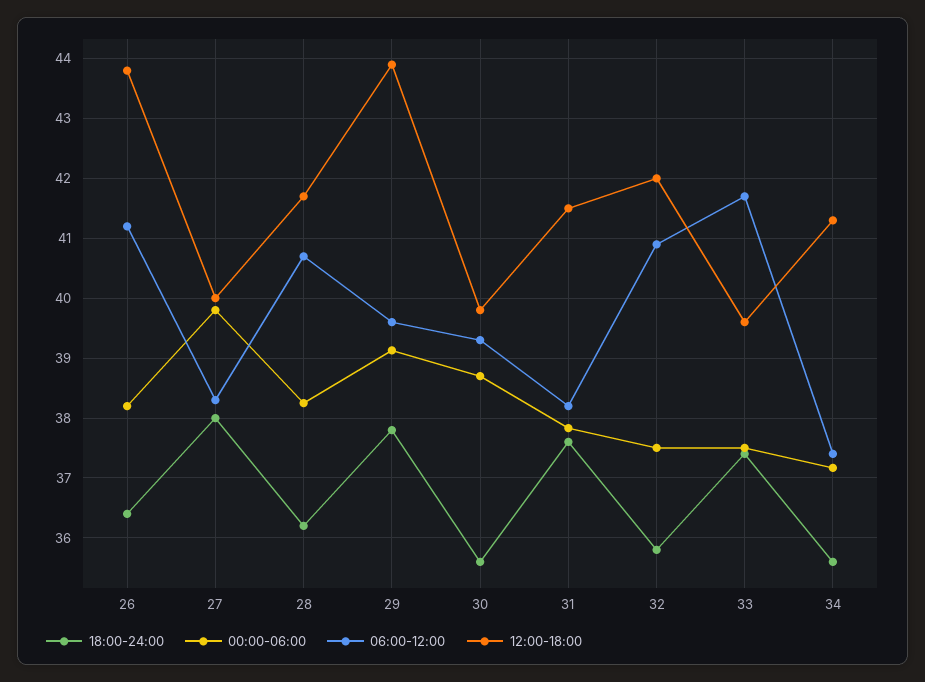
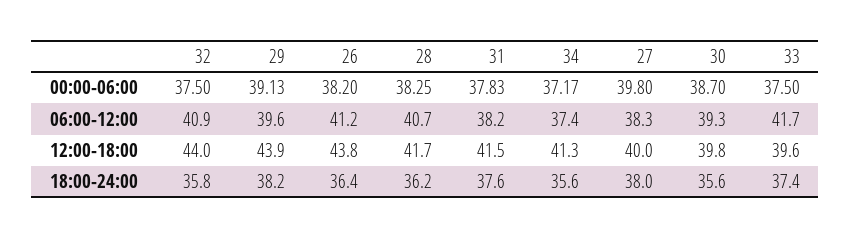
  {
    "18:00-24:00": {
      "26": 36.4,
      "27": 38,
      "28": 36.2,
-     "29": 37.8,
+     "29": 38.2,
      "30": 35.6,
      "31": 37.6,
      "32": 35.8,
      "33": 37.4,
      "34": 35.6
    },
    "00:00-06:00": {
      "26": 38.2,
      "27": 39.8,
      "28": 38.25,
      "29": 39.13,
      "30": 38.7,
      "31": 37.83,
      "32": 37.5,
      "33": 37.5,
      "34": 37.17
    },
    "06:00-12:00": {
      "26": 41.2,
      "27": 38.3,
      "28": 40.7,
      "29": 39.6,
      "30": 39.3,
      "31": 38.2,
      "32": 40.9,
      "33": 41.7,
      "34": 37.4
    },
    "12:00-18:00": {
      "26": 43.8,
      "27": 40,
      "28": 41.7,
      "29": 43.9,
      "30": 39.8,
      "31": 41.5,
-     "32": 42,
+     "32": 44,
      "33": 39.6,
      "34": 41.3
    }
  }

